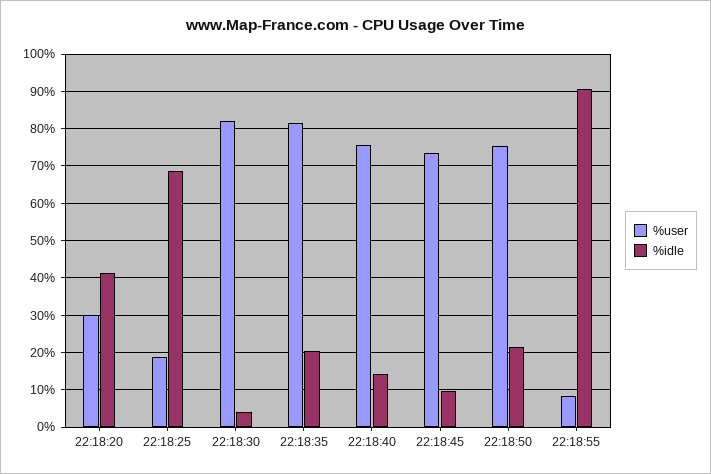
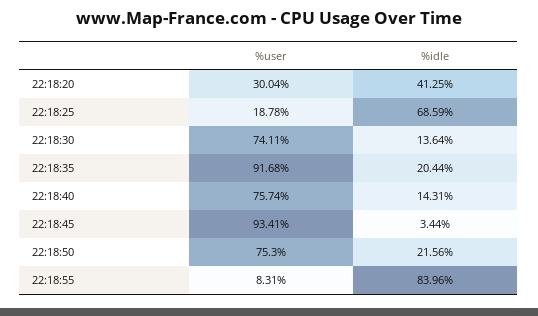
  {
    "%user": {
      "22:18:20": 30.04,
      "22:18:25": 18.78,
-     "22:18:30": 82,
+     "22:18:30": 74.11,
-     "22:18:35": 82,
+     "22:18:35": 91.68,
      "22:18:40": 75.74,
-     "22:18:45": 74,
+     "22:18:45": 93.41,
      "22:18:50": 75.3,
      "22:18:55": 8.31
    },
    "%idle": {
      "22:18:20": 41.25,
      "22:18:25": 68.59,
-     "22:18:30": 4,
+     "22:18:30": 13.64,
      "22:18:35": 20.44,
      "22:18:40": 14.31,
-     "22:18:45": 10,
+     "22:18:45": 3.44,
      "22:18:50": 21.56,
-     "22:18:55": 90
+     "22:18:55": 83.96
    }
  }

